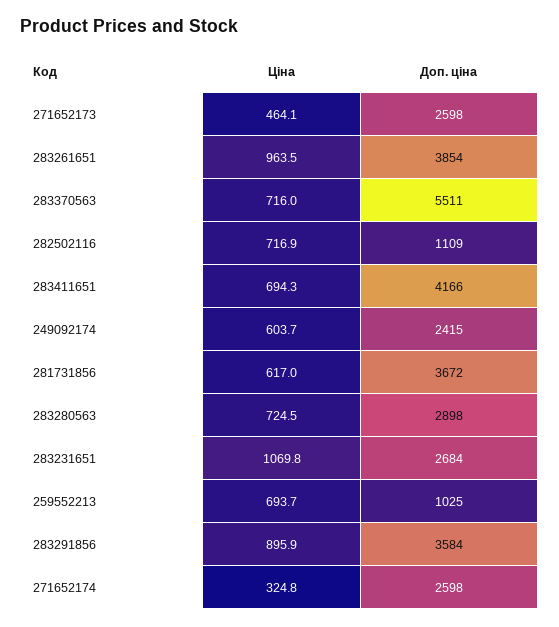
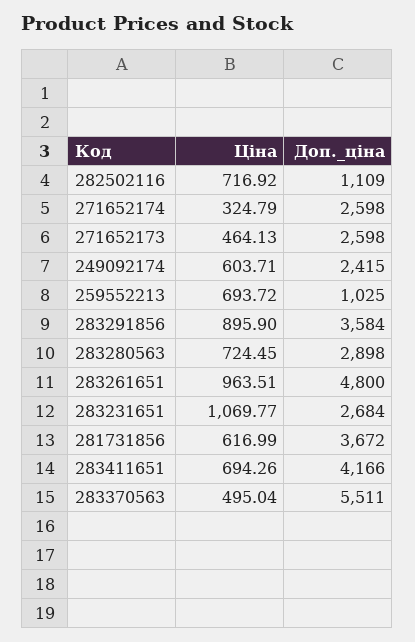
  {
    "Ціна": {
      "271652173": 464.13,
      "283261651": 963.51,
-     "283370563": 716,
+     "283370563": 495.04,
      "282502116": 716.92,
      "283411651": 694.26,
      "249092174": 603.71,
      "281731856": 616.99,
      "283280563": 724.45,
      "283231651": 1069.77,
      "259552213": 693.72,
      "283291856": 895.9,
      "271652174": 324.79
    },
    "Доп. ціна": {
      "271652173": 2598,
-     "283261651": 3854,
+     "283261651": 4800,
      "283370563": 5511,
      "282502116": 1109,
      "283411651": 4166,
      "249092174": 2415,
      "281731856": 3672,
      "283280563": 2898,
      "283231651": 2684,
      "259552213": 1025,
      "283291856": 3584,
      "271652174": 2598
    }
  }

